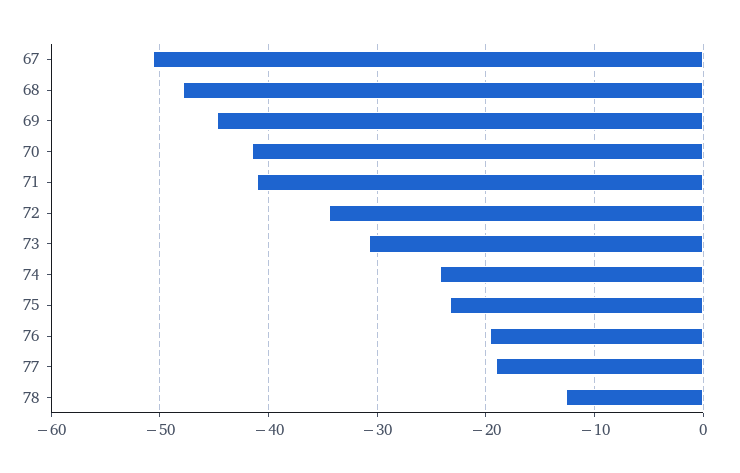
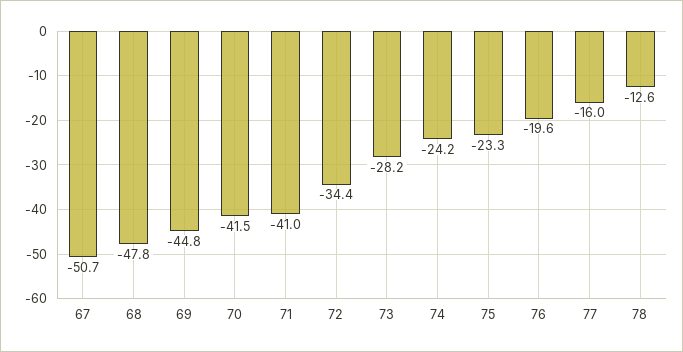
  {
    "67": -50.7,
    "68": -47.8,
    "69": -44.8,
    "70": -41.5,
    "71": -41,
    "72": -34.4,
-   "73": -31,
+   "73": -28.2,
    "74": -24.2,
    "75": -23.3,
    "76": -19.6,
-   "77": -19,
+   "77": -16,
    "78": -12.6
  }

